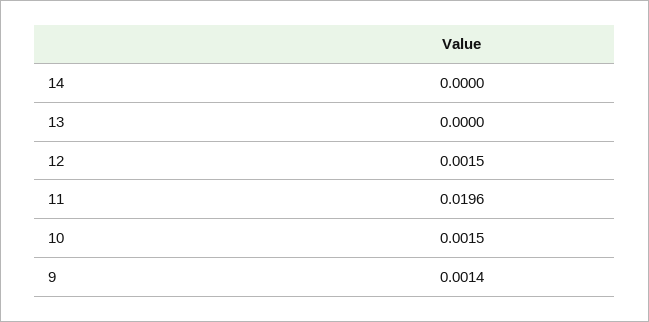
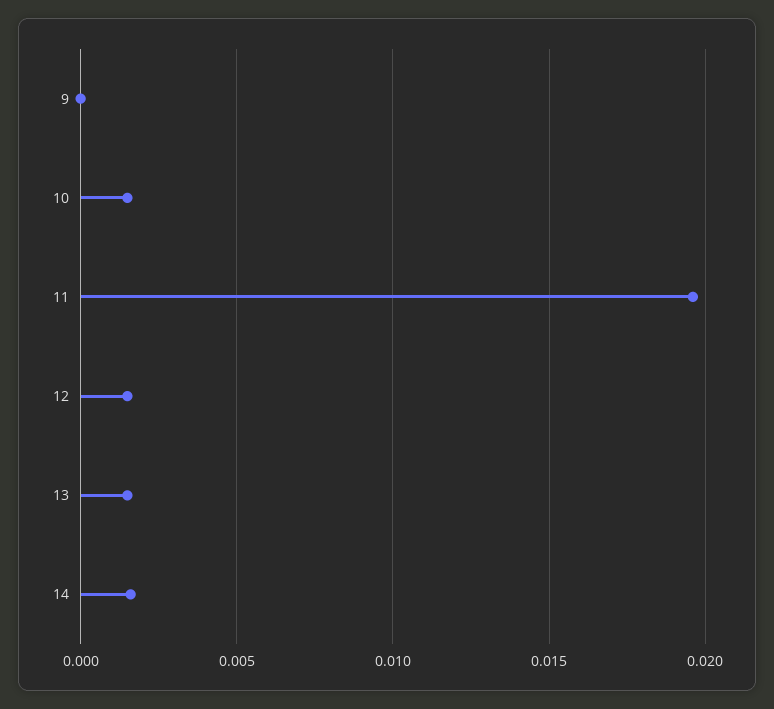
  {
-   "14": 0,
+   "14": 0.0015,
-   "13": 0,
+   "13": 0.0015,
    "12": 0.0015,
    "11": 0.0196,
    "10": 0.0015,
-   "9": 0.0014
+   "9": 0
  }

